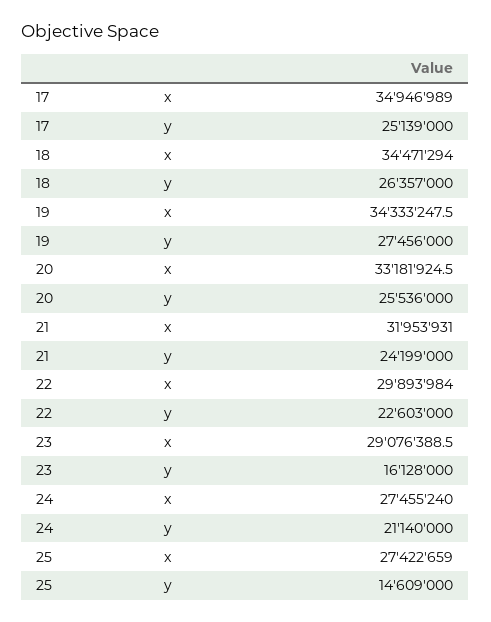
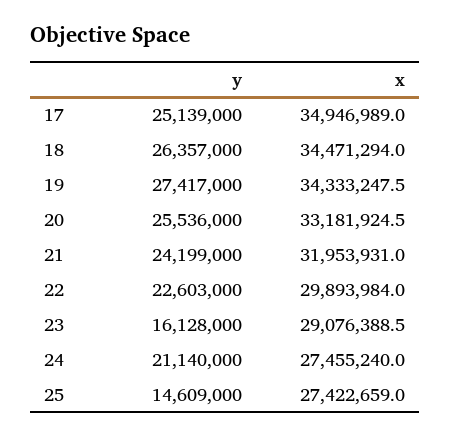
  {
    "17": {
      "x": 34946989,
      "y": 25139000
    },
    "18": {
      "x": 34471294,
      "y": 26357000
    },
    "19": {
      "x": 34333247.5,
-     "y": 27456000
+     "y": 27417000
    },
    "20": {
      "x": 33181924.5,
      "y": 25536000
    },
    "21": {
      "x": 31953931,
      "y": 24199000
    },
    "22": {
      "x": 29893984,
      "y": 22603000
    },
    "23": {
      "x": 29076388.5,
      "y": 16128000
    },
    "24": {
      "x": 27455240,
      "y": 21140000
    },
    "25": {
      "x": 27422659,
      "y": 14609000
    }
  }

